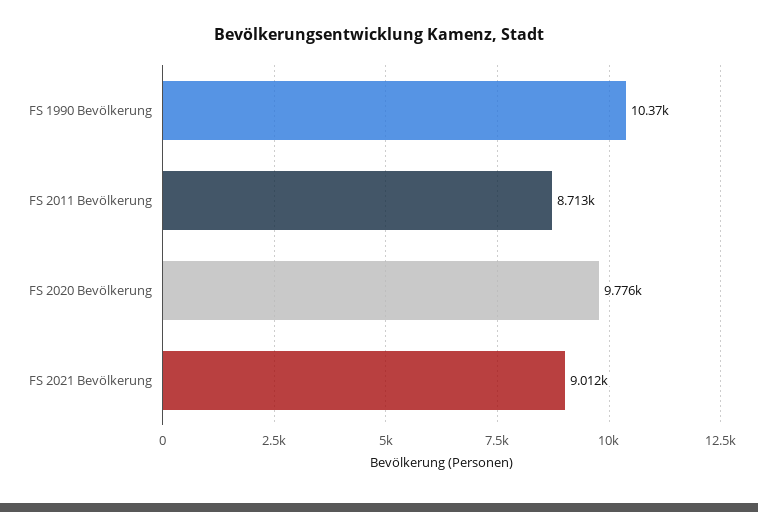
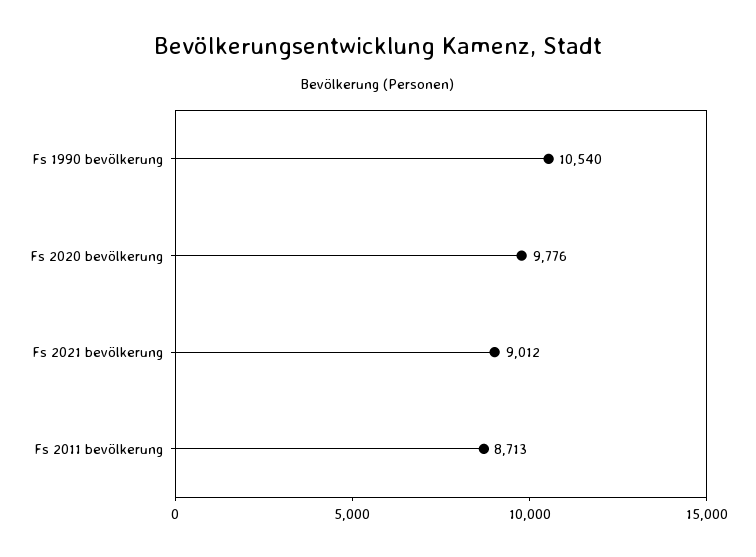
  {
-   "FS 1990 Bevölkerung": 10370,
+   "FS 1990 Bevölkerung": 10540,
    "FS 2011 Bevölkerung": 8713,
    "FS 2020 Bevölkerung": 9776,
    "FS 2021 Bevölkerung": 9012
  }

